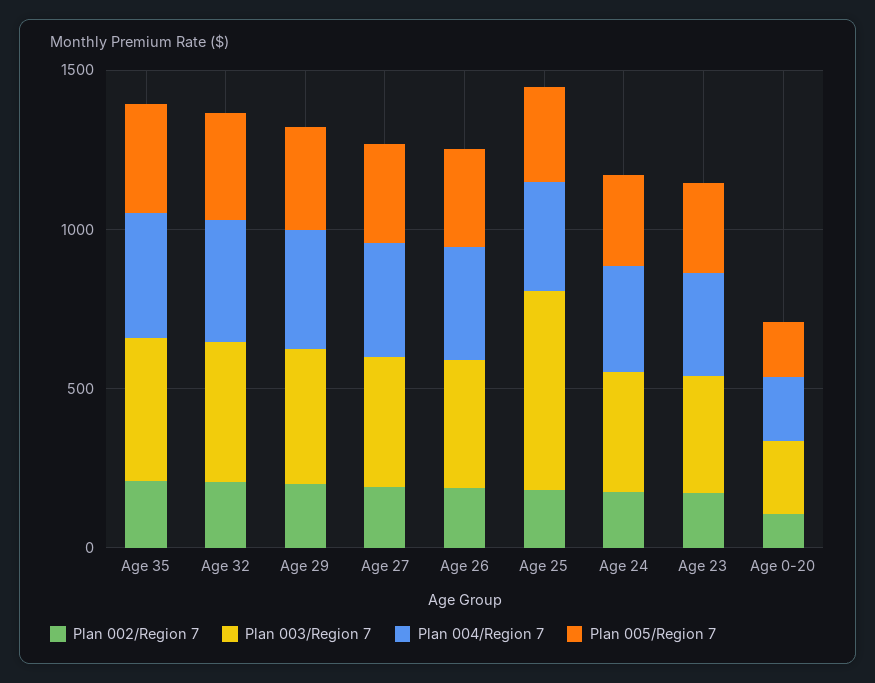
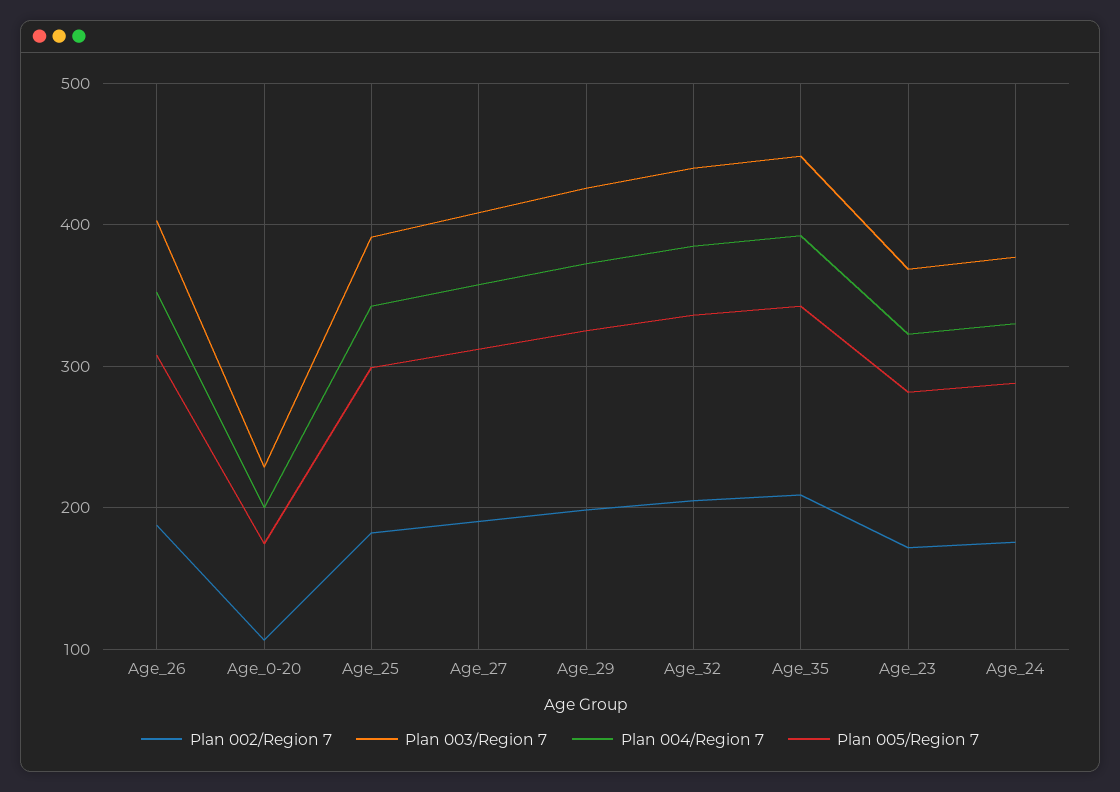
  {
    "Plan 002/Region 7": {
      "Age 35": 210,
      "Age 32": 210,
      "Age 29": 200,
      "Age 27": 190,
      "Age 26": 190,
      "Age 25": 180,
      "Age 24": 180,
      "Age 23": 170,
      "Age 0-20": 110
    },
    "Plan 003/Region 7": {
      "Age 35": 450,
      "Age 32": 440,
      "Age 29": 430,
      "Age 27": 410,
      "Age 26": 400,
-     "Age 25": 600,
+     "Age 25": 390,
      "Age 24": 380,
      "Age 23": 370,
      "Age 0-20": 230
    },
    "Plan 004/Region 7": {
      "Age 35": 390,
      "Age 32": 380,
      "Age 29": 370,
      "Age 27": 360,
      "Age 26": 350,
      "Age 25": 340,
      "Age 24": 330,
      "Age 23": 320,
      "Age 0-20": 200
    },
    "Plan 005/Region 7": {
      "Age 35": 340,
      "Age 32": 340,
      "Age 29": 330,
      "Age 27": 310,
      "Age 26": 310,
      "Age 25": 300,
      "Age 24": 290,
      "Age 23": 280,
      "Age 0-20": 170
    }
  }

